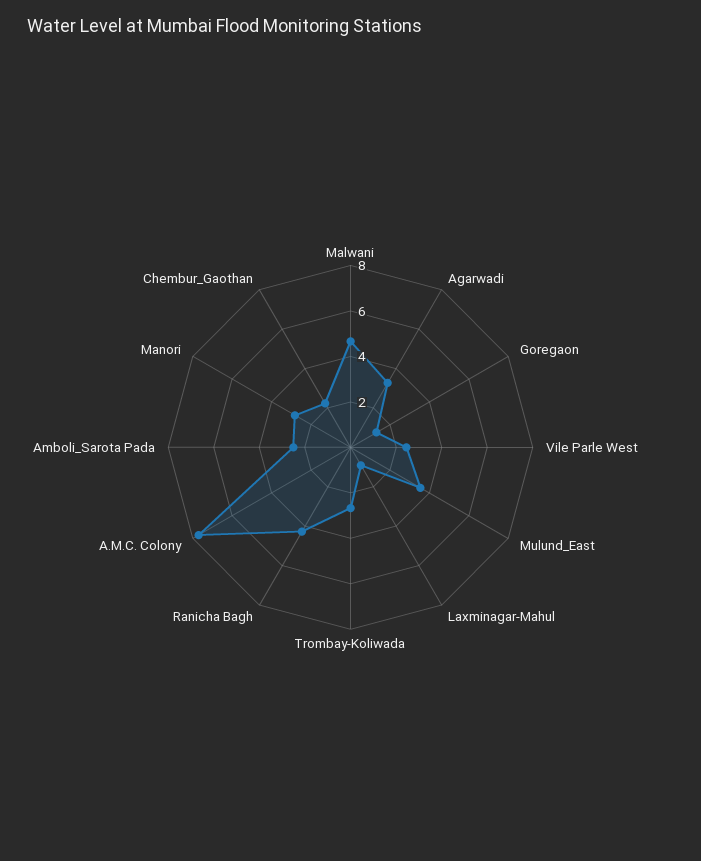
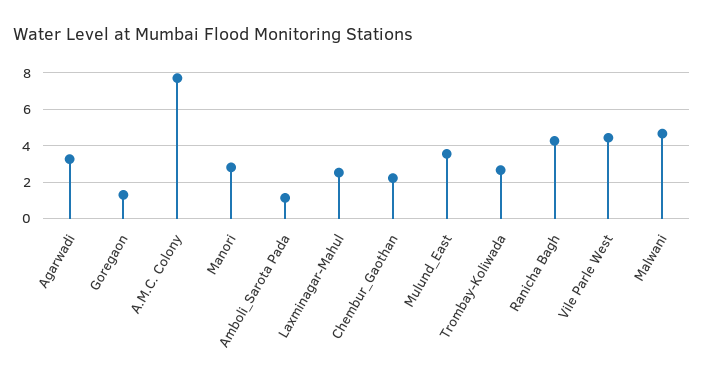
  {
    "Malwani": 4.5,
    "Agarwadi": 3.5,
    "Goregaon": 1.5,
-   "Vile Parle West": 2.5,
+   "Vile Parle West": 4.5,
    "Mulund_East": 3.5,
-   "Laxminagar-Mahul": 1,
+   "Laxminagar-Mahul": 2.5,
    "Trombay-Koliwada": 2.5,
    "Ranicha Bagh": 4.5,
    "A.M.C. Colony": 7.5,
-   "Amboli_Sarota Pada": 2.5,
+   "Amboli_Sarota Pada": 1,
    "Manori": 3,
    "Chembur_Gaothan": 2
  }

